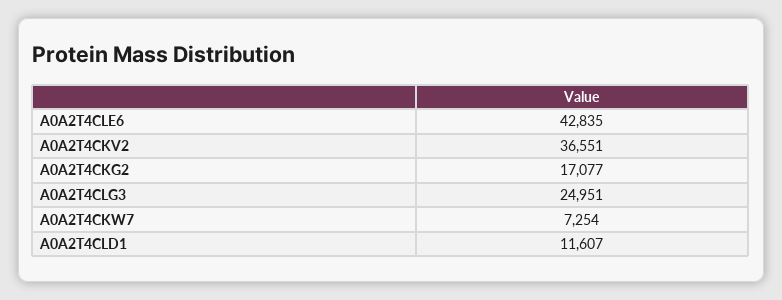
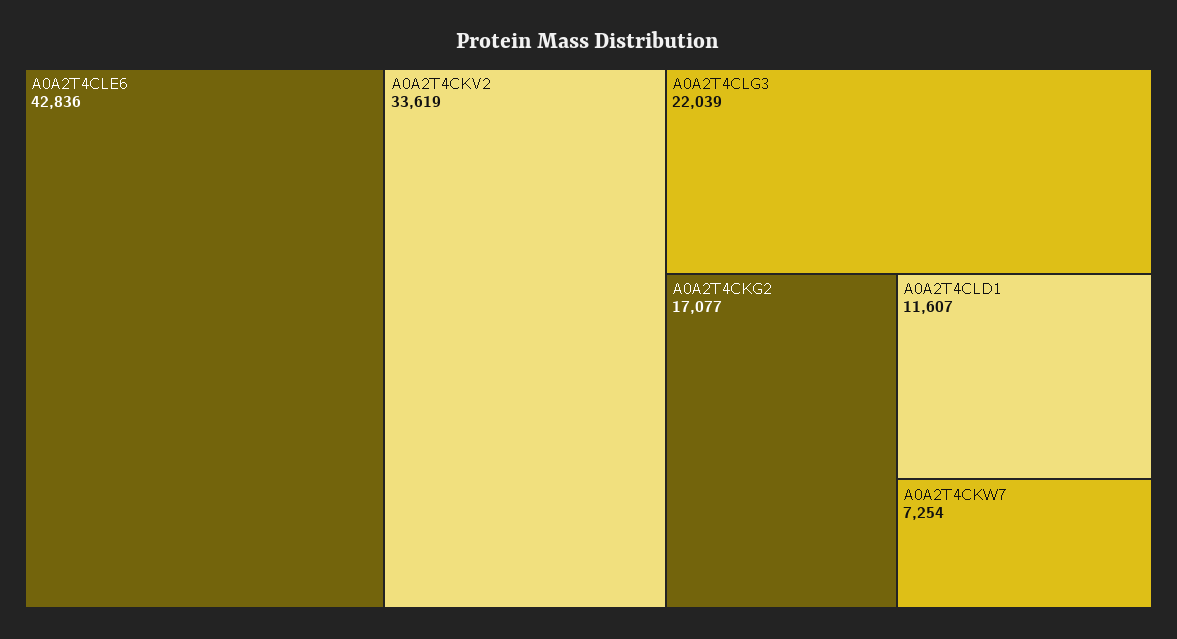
  {
-   "A0A2T4CLE6": 42835,
+   "A0A2T4CLE6": 42836,
-   "A0A2T4CKV2": 36551,
+   "A0A2T4CKV2": 33619,
    "A0A2T4CKG2": 17077,
-   "A0A2T4CLG3": 24951,
+   "A0A2T4CLG3": 22039,
    "A0A2T4CKW7": 7254,
    "A0A2T4CLD1": 11607
  }

